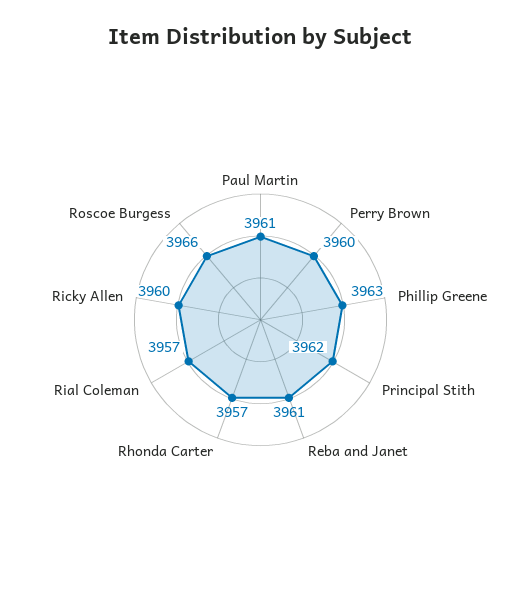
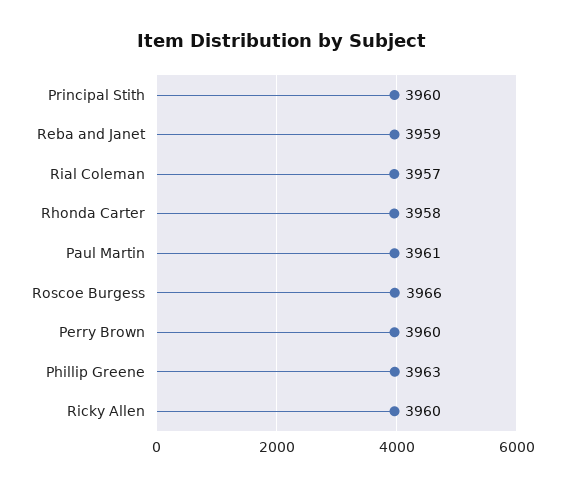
  {
    "Paul Martin": 3961,
    "Perry Brown": 3960,
    "Phillip Greene": 3963,
-   "Principal Stith": 3962,
+   "Principal Stith": 3960,
-   "Reba and Janet": 3961,
+   "Reba and Janet": 3959,
-   "Rhonda Carter": 3957,
+   "Rhonda Carter": 3958,
    "Rial Coleman": 3957,
    "Ricky Allen": 3960,
    "Roscoe Burgess": 3966
  }

